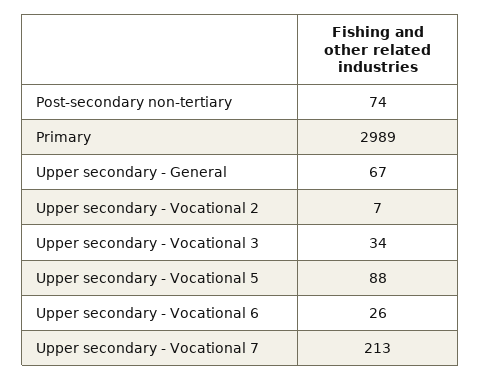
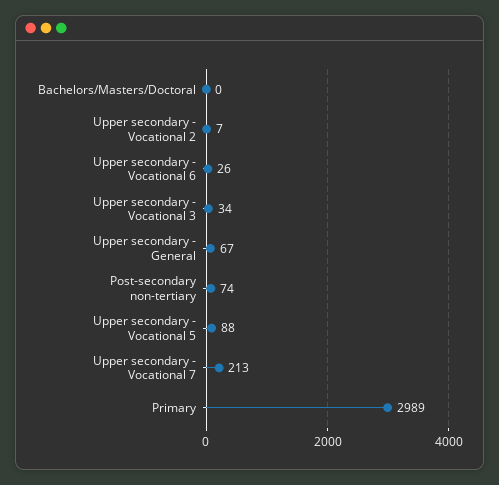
  {
    "Post-secondary non-tertiary": 74,
    "Primary": 2989,
    "Upper secondary - General": 67,
    "Upper secondary - Vocational 2": 7,
    "Upper secondary - Vocational 3": 34,
    "Upper secondary - Vocational 5": 88,
    "Upper secondary - Vocational 6": 26,
-   "Upper secondary - Vocational 7": 213
+   "Upper secondary - Vocational 7": 213,
+   "Bachelors/Masters/Doctoral": 0
  }

